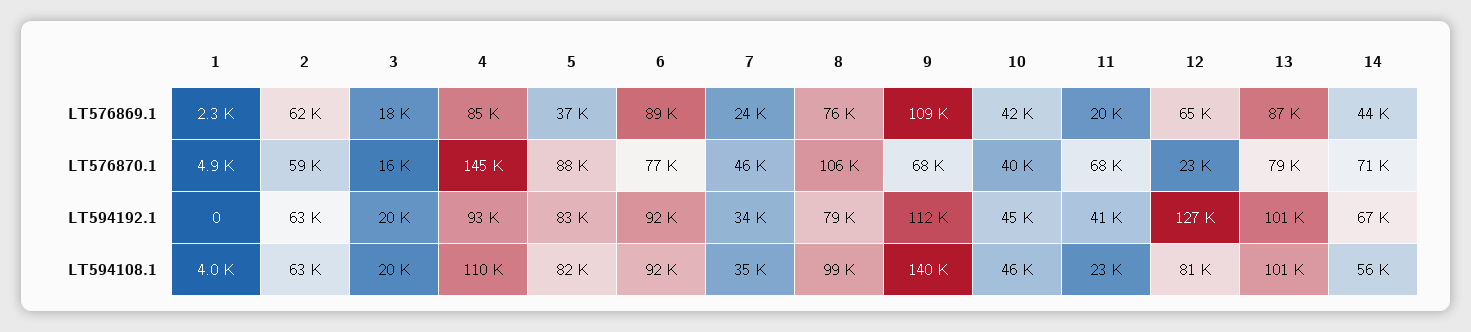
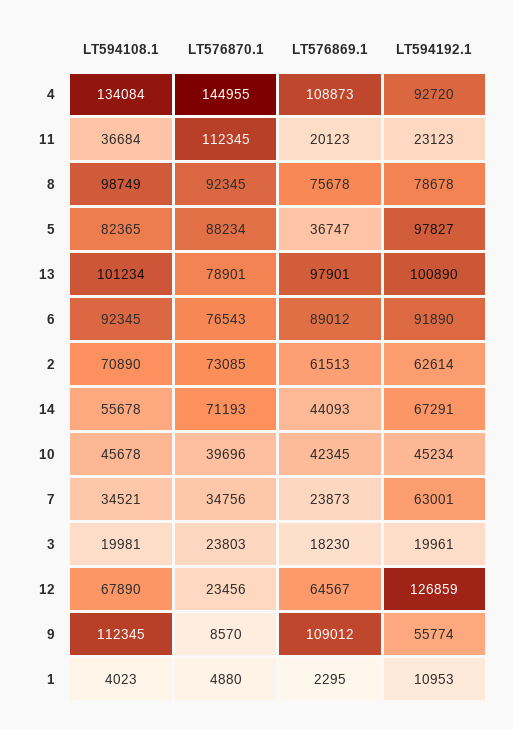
  {
    "1": {
      "LT576869.1": 2295,
      "LT576870.1": 4880,
-     "LT594192.1": 0,
+     "LT594192.1": 10953,
      "LT594108.1": 4023
    },
    "2": {
      "LT576869.1": 61513,
-     "LT576870.1": 59000,
+     "LT576870.1": 73085,
      "LT594192.1": 62614,
-     "LT594108.1": 63000
+     "LT594108.1": 70890
    },
    "3": {
      "LT576869.1": 18230,
-     "LT576870.1": 16000,
+     "LT576870.1": 23803,
      "LT594192.1": 19961,
      "LT594108.1": 19981
    },
    "4": {
-     "LT576869.1": 85000,
+     "LT576869.1": 108873,
      "LT576870.1": 144955,
      "LT594192.1": 92720,
-     "LT594108.1": 110000
+     "LT594108.1": 134084
    },
    "5": {
      "LT576869.1": 36747,
      "LT576870.1": 88234,
-     "LT594192.1": 83000,
+     "LT594192.1": 97827,
      "LT594108.1": 82365
    },
    "6": {
      "LT576869.1": 89012,
      "LT576870.1": 76543,
      "LT594192.1": 91890,
      "LT594108.1": 92345
    },
    "7": {
      "LT576869.1": 23873,
-     "LT576870.1": 46000,
+     "LT576870.1": 34756,
-     "LT594192.1": 34000,
+     "LT594192.1": 63001,
      "LT594108.1": 34521
    },
    "8": {
      "LT576869.1": 75678,
-     "LT576870.1": 106000,
+     "LT576870.1": 92345,
      "LT594192.1": 78678,
      "LT594108.1": 98749
    },
    "9": {
      "LT576869.1": 109012,
-     "LT576870.1": 68000,
+     "LT576870.1": 8570,
-     "LT594192.1": 112000,
+     "LT594192.1": 55774,
-     "LT594108.1": 140000
+     "LT594108.1": 112345
    },
    "10": {
      "LT576869.1": 42345,
      "LT576870.1": 39696,
      "LT594192.1": 45234,
      "LT594108.1": 45678
    },
    "11": {
      "LT576869.1": 20123,
-     "LT576870.1": 68000,
+     "LT576870.1": 112345,
-     "LT594192.1": 41000,
+     "LT594192.1": 23123,
-     "LT594108.1": 23000
+     "LT594108.1": 36684
    },
    "12": {
      "LT576869.1": 64567,
      "LT576870.1": 23456,
      "LT594192.1": 126859,
-     "LT594108.1": 81000
+     "LT594108.1": 67890
    },
    "13": {
-     "LT576869.1": 87000,
+     "LT576869.1": 97901,
      "LT576870.1": 78901,
      "LT594192.1": 100890,
      "LT594108.1": 101234
    },
    "14": {
      "LT576869.1": 44093,
      "LT576870.1": 71193,
      "LT594192.1": 67291,
      "LT594108.1": 55678
    }
  }

